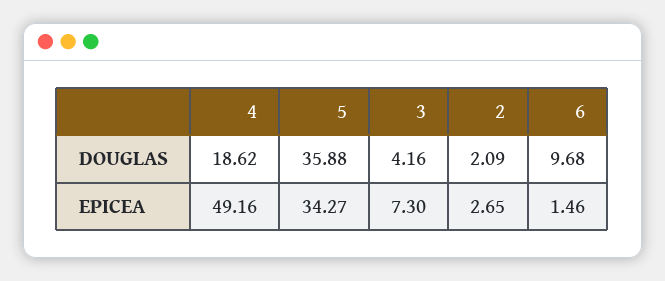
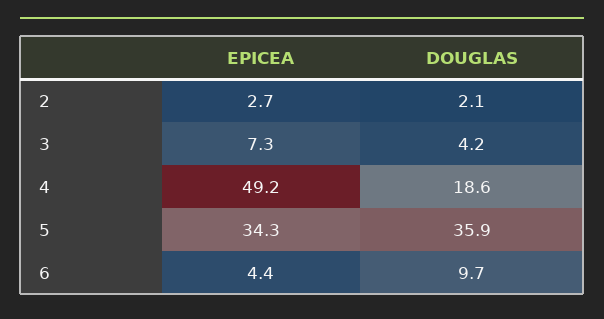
  {
    "4": {
      "DOUGLAS": 18.62,
      "EPICEA": 49.16
    },
    "5": {
      "DOUGLAS": 35.88,
      "EPICEA": 34.27
    },
    "3": {
      "DOUGLAS": 4.16,
      "EPICEA": 7.3
    },
    "2": {
      "DOUGLAS": 2.09,
      "EPICEA": 2.65
    },
    "6": {
      "DOUGLAS": 9.68,
-     "EPICEA": 1.46
+     "EPICEA": 4.4
    }
  }

